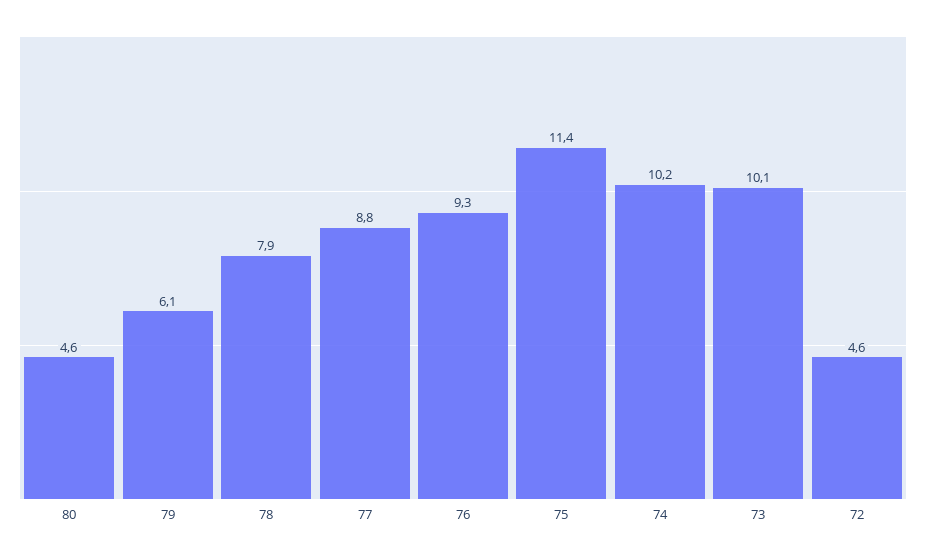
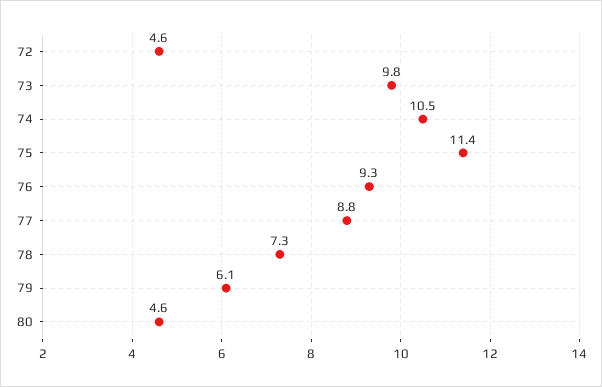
  {
    "80": 4.6,
    "79": 6.1,
-   "78": 7.9,
+   "78": 7.3,
    "77": 8.8,
    "76": 9.3,
    "75": 11.4,
-   "74": 10.2,
+   "74": 10.5,
-   "73": 10.1,
+   "73": 9.8,
    "72": 4.6
  }

